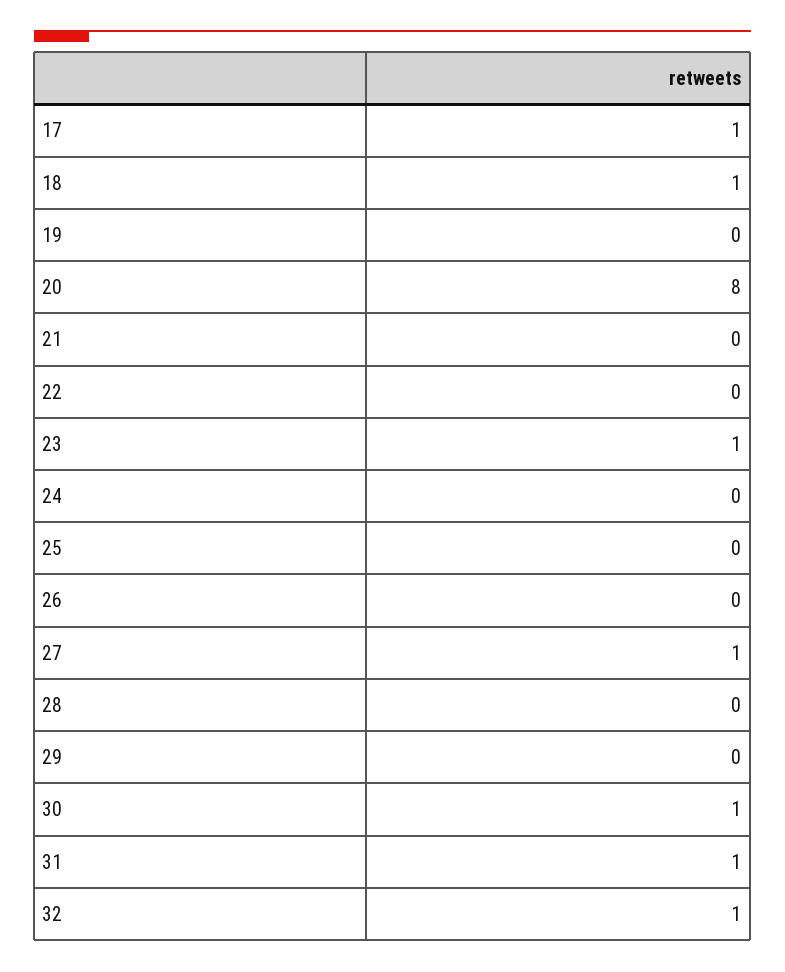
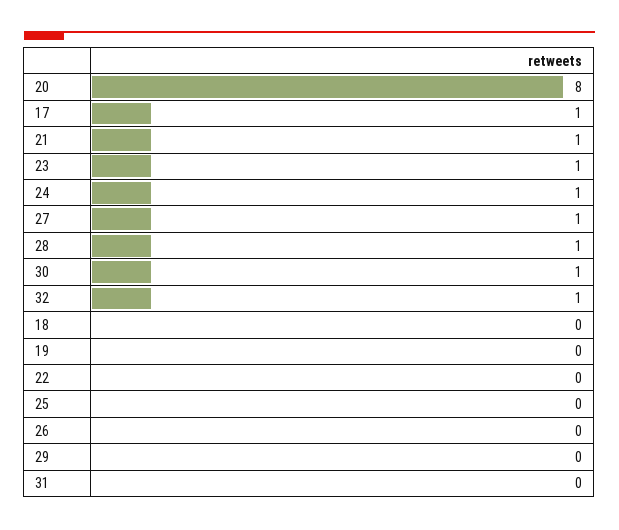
  {
    "17": 1,
-   "18": 1,
+   "18": 0,
    "19": 0,
    "20": 8,
-   "21": 0,
+   "21": 1,
    "22": 0,
    "23": 1,
-   "24": 0,
+   "24": 1,
    "25": 0,
    "26": 0,
    "27": 1,
-   "28": 0,
+   "28": 1,
    "29": 0,
    "30": 1,
-   "31": 1,
+   "31": 0,
    "32": 1
  }

